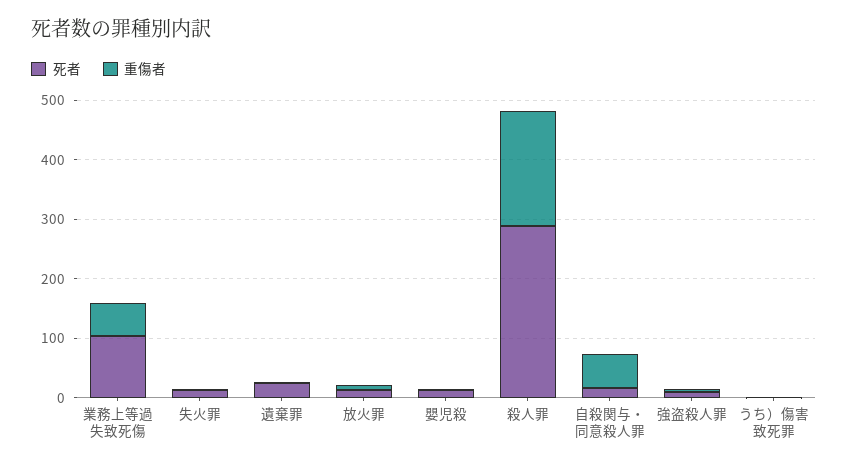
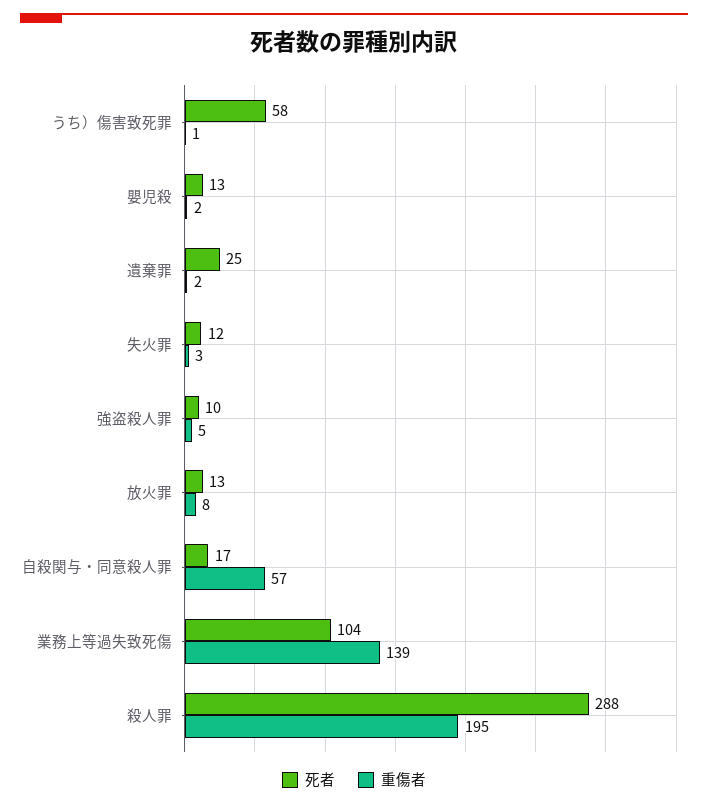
  {
    "死者": {
      "業務上等過失致死傷": 104,
      "失火罪": 12,
      "遺棄罪": 25,
      "放火罪": 13,
      "嬰児殺": 13,
      "殺人罪": 288,
      "自殺関与・同意殺人罪": 17,
      "強盗殺人罪": 10,
-     "うち）傷害致死罪": 0
+     "うち）傷害致死罪": 58
    },
    "重傷者": {
-     "業務上等過失致死傷": 60,
+     "業務上等過失致死傷": 139,
      "失火罪": 3,
      "遺棄罪": 2,
      "放火罪": 8,
      "嬰児殺": 2,
      "殺人罪": 195,
      "自殺関与・同意殺人罪": 57,
      "強盗殺人罪": 5,
      "うち）傷害致死罪": 1
    }
  }

